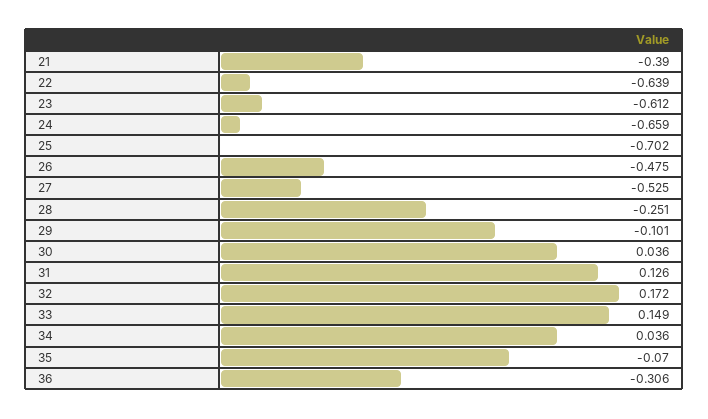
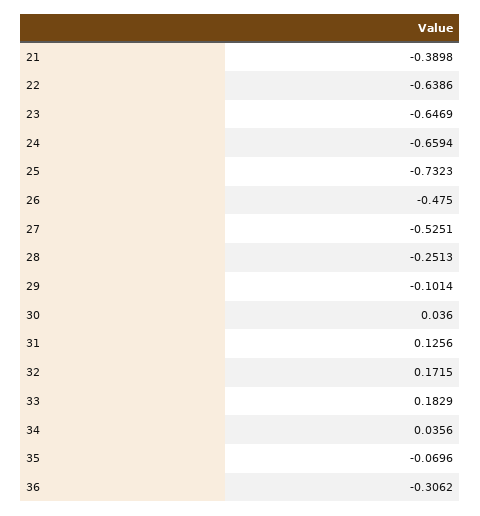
  {
    "21": -0.3898,
    "22": -0.6386,
-   "23": -0.612,
+   "23": -0.6469,
    "24": -0.6594,
-   "25": -0.702,
+   "25": -0.7323,
    "26": -0.475,
    "27": -0.5251,
    "28": -0.2513,
    "29": -0.1014,
    "30": 0.036,
    "31": 0.1256,
    "32": 0.1715,
-   "33": 0.149,
+   "33": 0.1829,
    "34": 0.0356,
    "35": -0.0696,
    "36": -0.3062
  }

